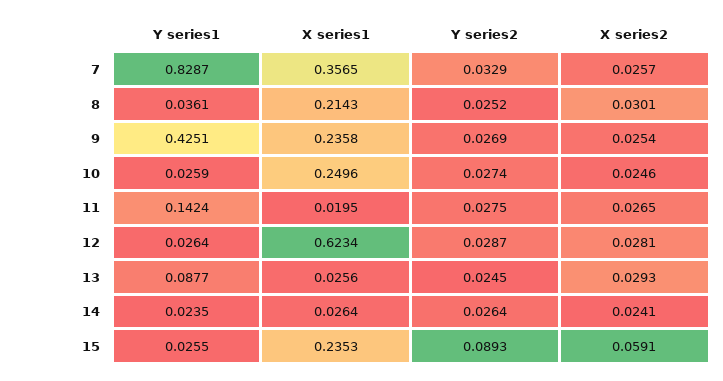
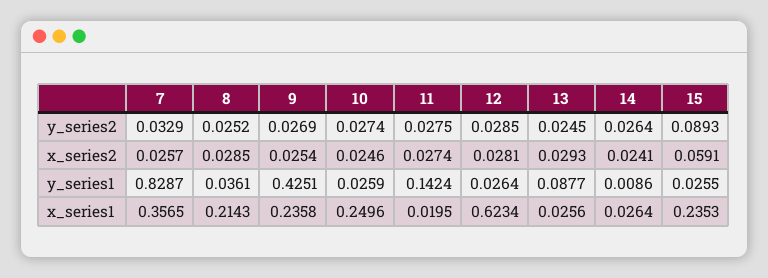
  {
    "Y series1": {
      "7": 0.8287,
      "8": 0.0361,
      "9": 0.4251,
      "10": 0.0259,
      "11": 0.1424,
      "12": 0.0264,
      "13": 0.0877,
-     "14": 0.0235,
+     "14": 0.0086,
      "15": 0.0255
    },
    "X series1": {
      "7": 0.3565,
      "8": 0.2143,
      "9": 0.2358,
      "10": 0.2496,
      "11": 0.0195,
      "12": 0.6234,
      "13": 0.0256,
      "14": 0.0264,
      "15": 0.2353
    },
    "Y series2": {
      "7": 0.0329,
      "8": 0.0252,
      "9": 0.0269,
      "10": 0.0274,
      "11": 0.0275,
-     "12": 0.0287,
+     "12": 0.0285,
      "13": 0.0245,
      "14": 0.0264,
      "15": 0.0893
    },
    "X series2": {
      "7": 0.0257,
-     "8": 0.0301,
+     "8": 0.0285,
      "9": 0.0254,
      "10": 0.0246,
-     "11": 0.0265,
+     "11": 0.0274,
      "12": 0.0281,
      "13": 0.0293,
      "14": 0.0241,
      "15": 0.0591
    }
  }

